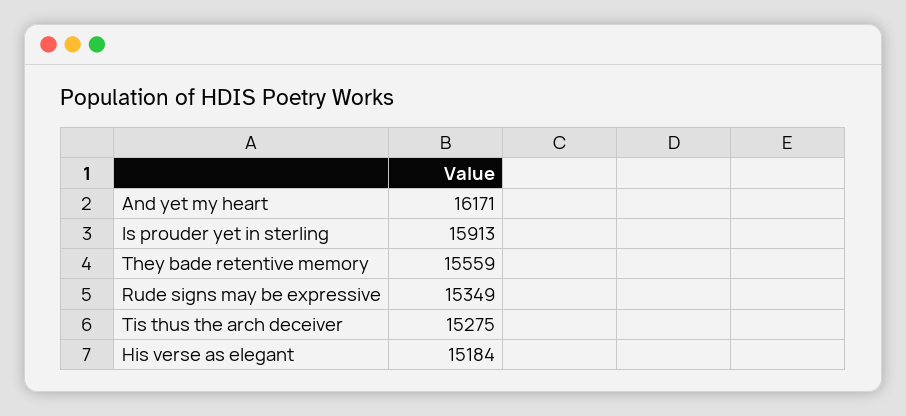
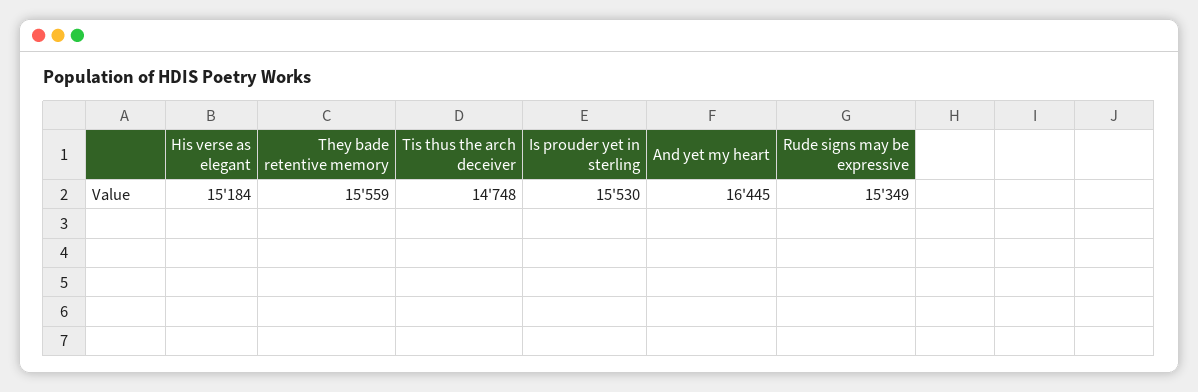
  {
-   "And yet my heart": 16171,
+   "And yet my heart": 16445,
-   "Is prouder yet in sterling": 15913,
+   "Is prouder yet in sterling": 15530,
    "They bade retentive memory": 15559,
    "Rude signs may be expressive": 15349,
-   "Tis thus the arch deceiver": 15275,
+   "Tis thus the arch deceiver": 14748,
    "His verse as elegant": 15184
  }

